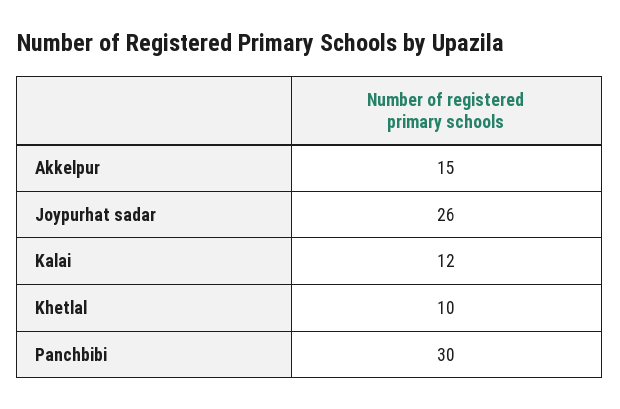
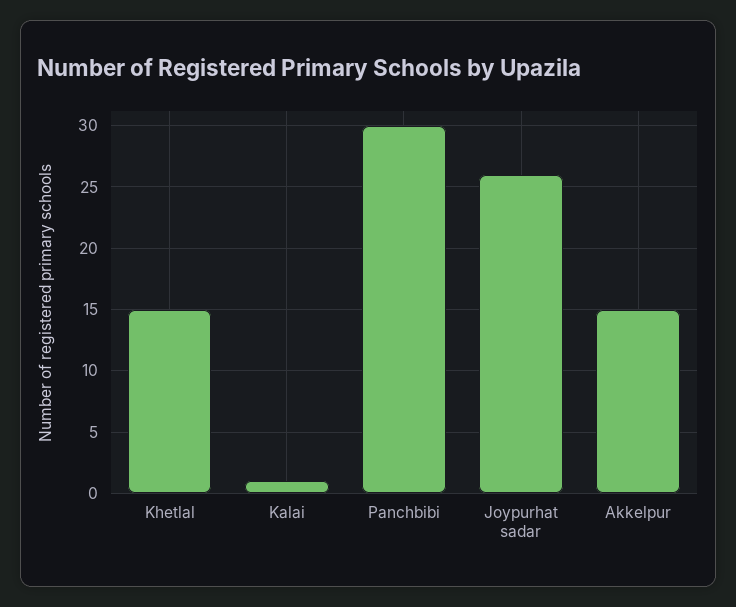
  {
    "Akkelpur": 15,
    "Joypurhat sadar": 26,
-   "Kalai": 12,
+   "Kalai": 1,
-   "Khetlal": 10,
+   "Khetlal": 15,
    "Panchbibi": 30
  }

